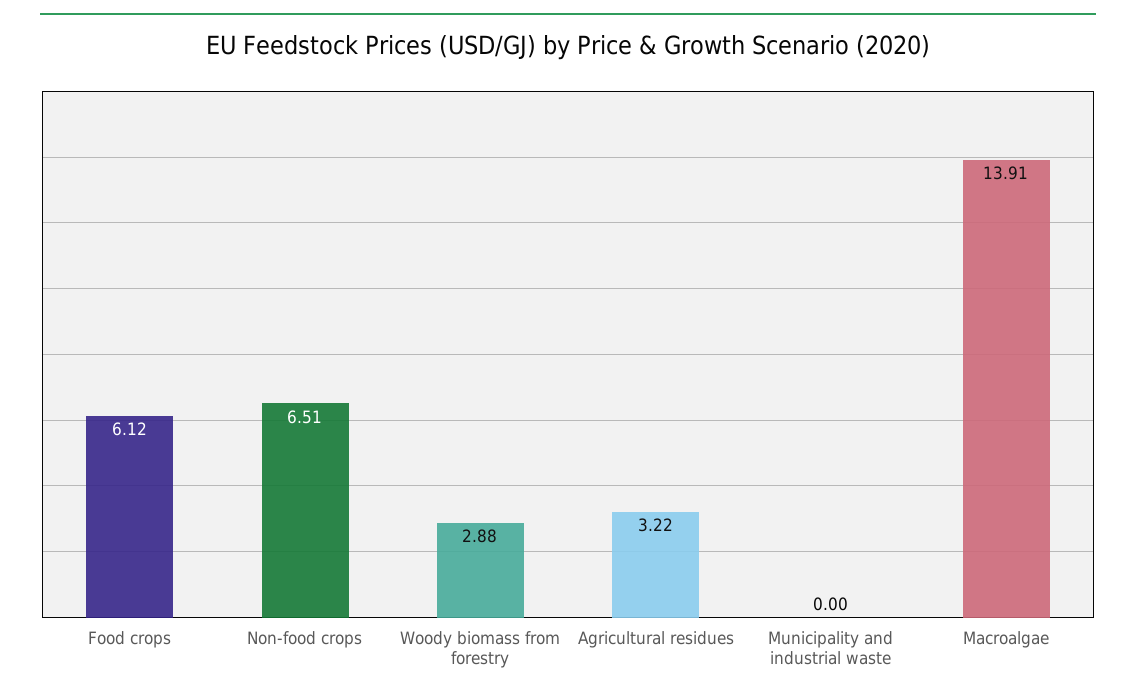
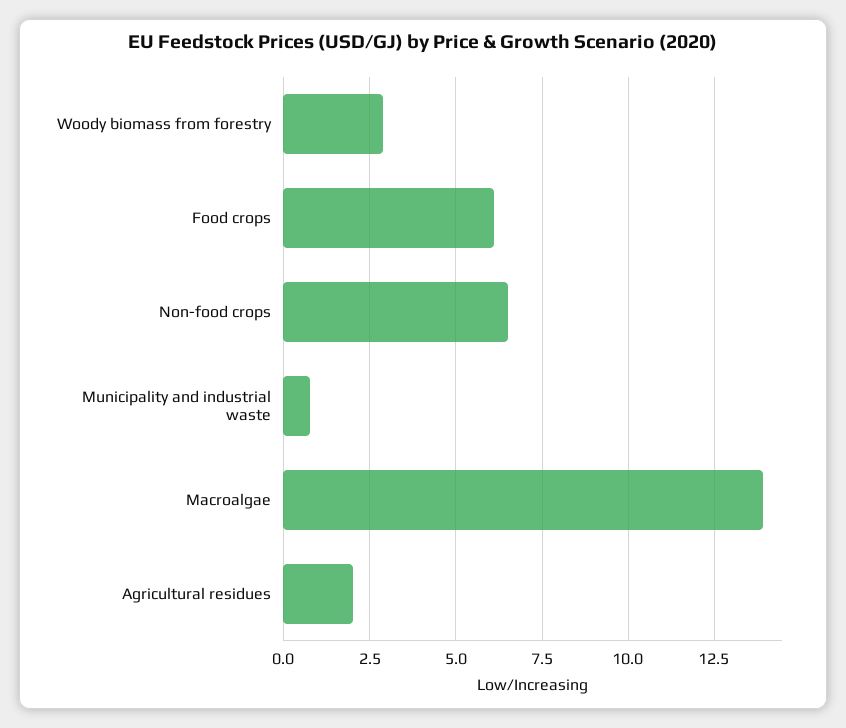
  {
    "Food crops": 6.12,
    "Non-food crops": 6.51,
    "Woody biomass from forestry": 2.88,
-   "Agricultural residues": 3.22,
+   "Agricultural residues": 2,
-   "Municipality and industrial waste": 0,
+   "Municipality and industrial waste": 0.75,
    "Macroalgae": 13.91
  }

